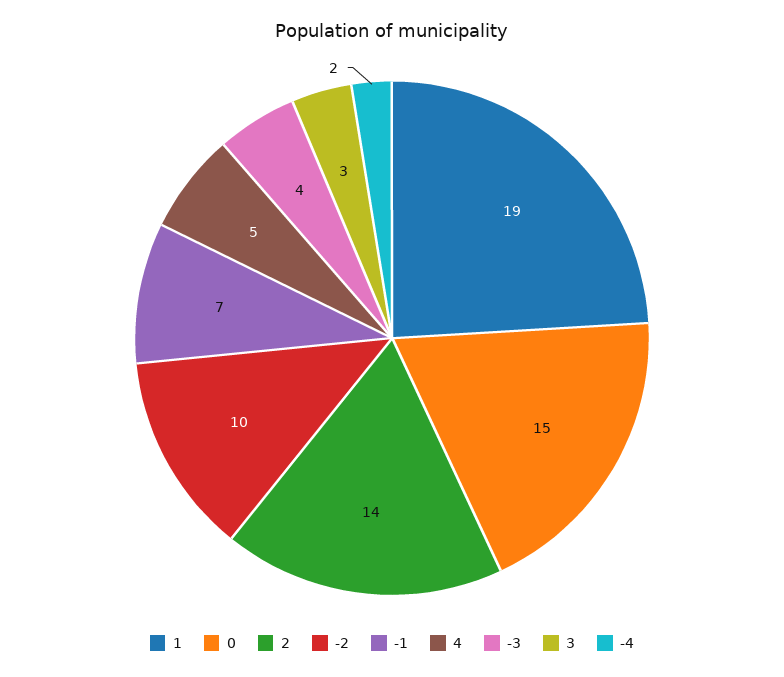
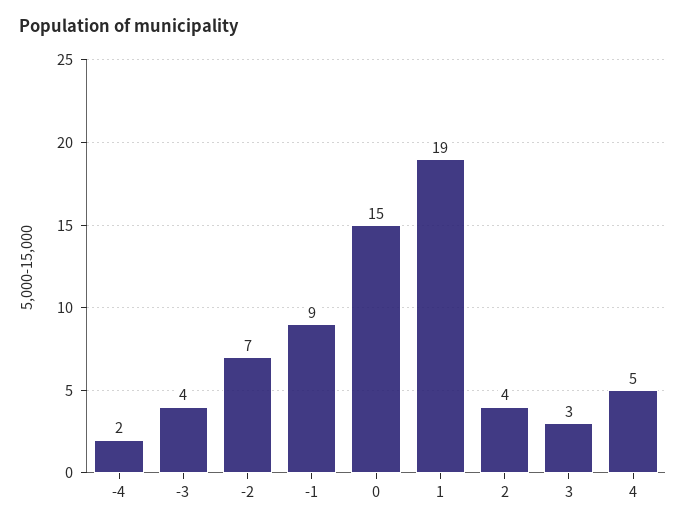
  {
    "1": 19,
    "0": 15,
-   "2": 14,
+   "2": 4,
-   "-2": 10,
+   "-2": 7,
-   "-1": 7,
+   "-1": 9,
    "4": 5,
    "-3": 4,
    "3": 3,
    "-4": 2
  }

